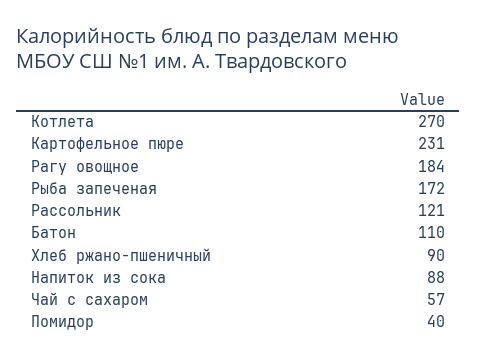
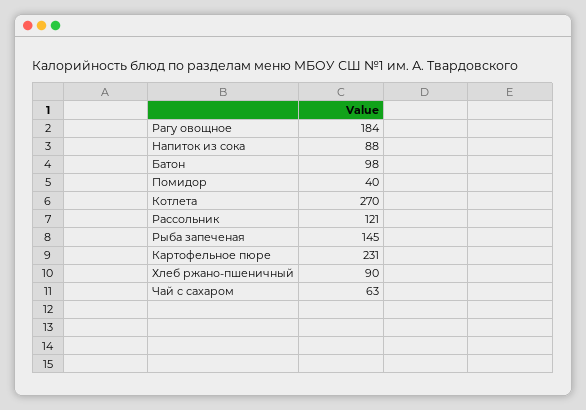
  {
    "Котлета": 270,
    "Картофельное пюре": 231,
    "Рагу овощное": 184,
-   "Рыба запеченая": 172,
+   "Рыба запеченая": 145,
    "Рассольник": 121,
-   "Батон": 110,
+   "Батон": 98,
    "Хлеб ржано-пшеничный": 90,
    "Напиток из сока": 88,
-   "Чай с сахаром": 57,
+   "Чай с сахаром": 63,
    "Помидор": 40
  }

